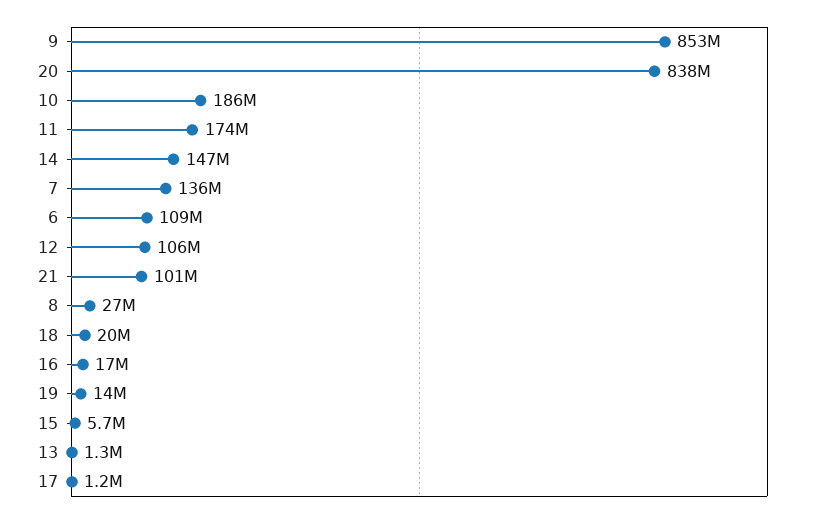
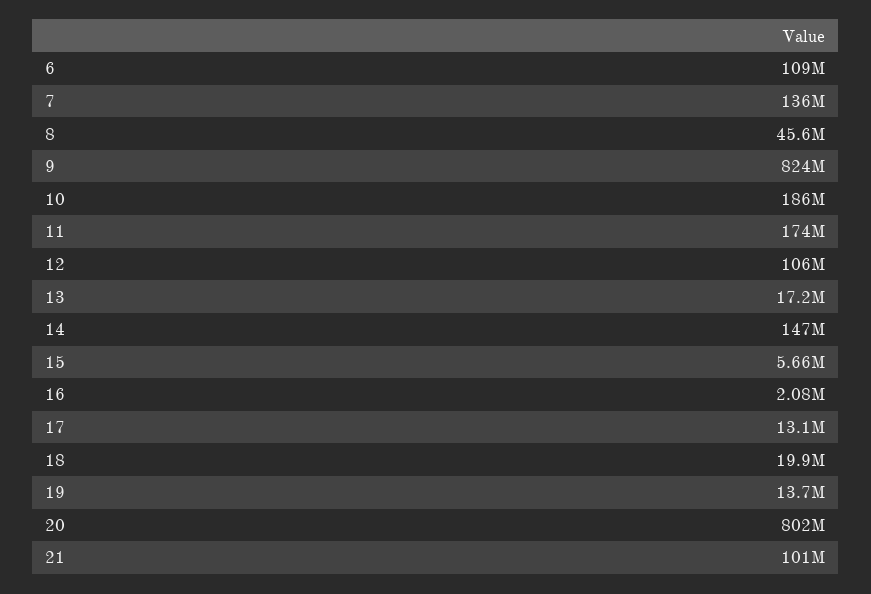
  {
-   "9": 853000000,
+   "9": 824000000,
-   "20": 838000000,
+   "20": 802000000,
    "10": 186000000,
    "11": 174000000,
    "14": 147000000,
    "7": 136000000,
    "6": 109000000,
    "12": 106000000,
    "21": 101000000,
-   "8": 27000000,
+   "8": 45600000,
    "18": 19900000,
-   "16": 17000000,
+   "16": 2080000,
    "19": 13700000,
    "15": 5660000,
-   "13": 1300000,
+   "13": 17200000,
-   "17": 1200000
+   "17": 13100000
  }

